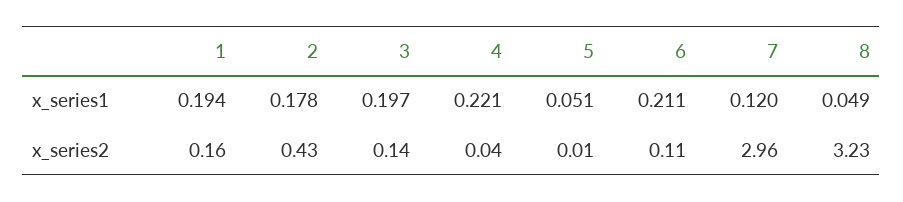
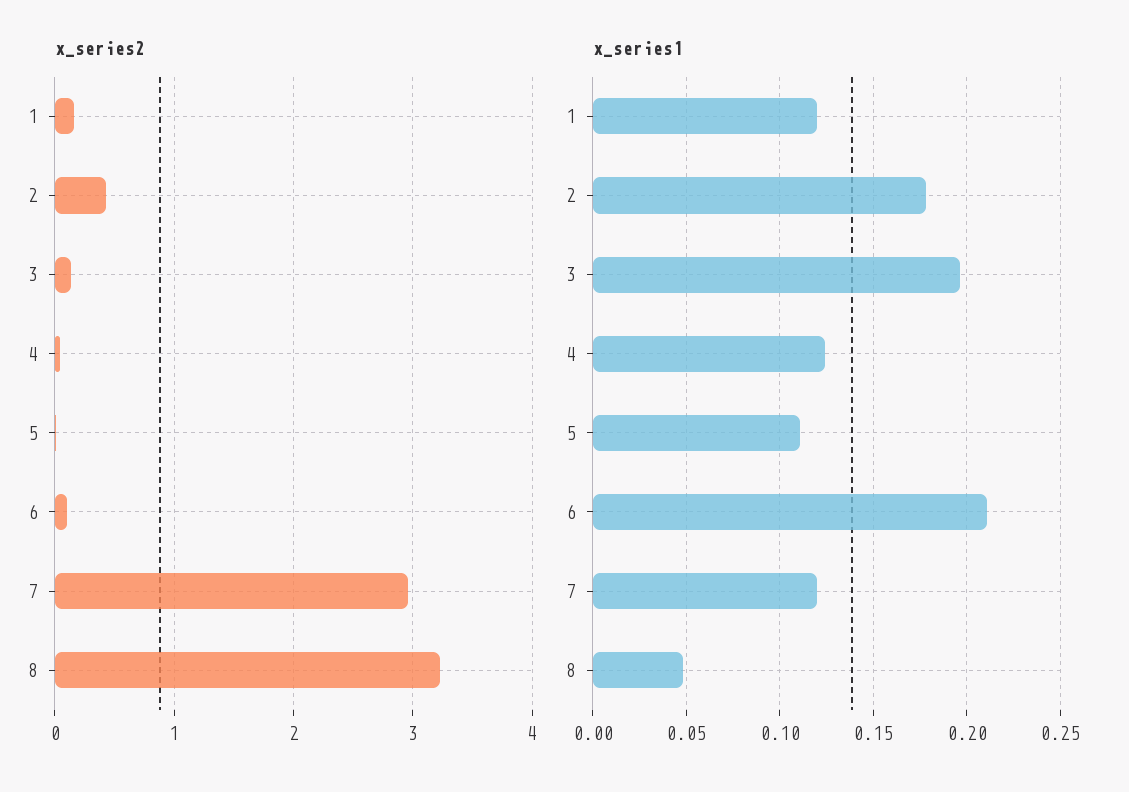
  {
    "x_series1": {
-     "1": 0.194,
+     "1": 0.12,
      "2": 0.178,
      "3": 0.197,
-     "4": 0.221,
+     "4": 0.125,
-     "5": 0.051,
+     "5": 0.11,
      "6": 0.211,
      "7": 0.12,
      "8": 0.049
    },
    "x_series2": {
      "1": 0.16,
      "2": 0.43,
      "3": 0.14,
      "4": 0.04,
      "5": 0.01,
      "6": 0.11,
      "7": 2.96,
      "8": 3.23
    }
  }

